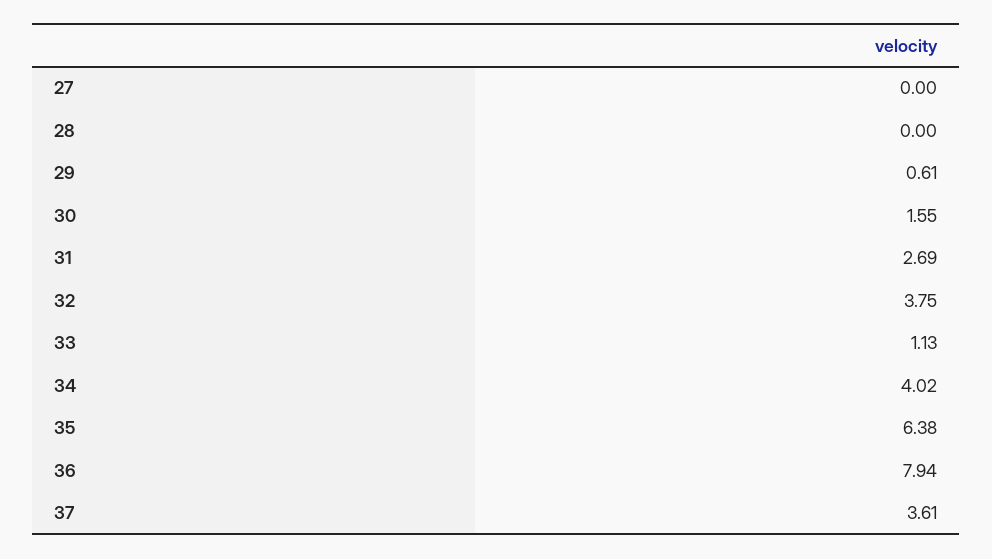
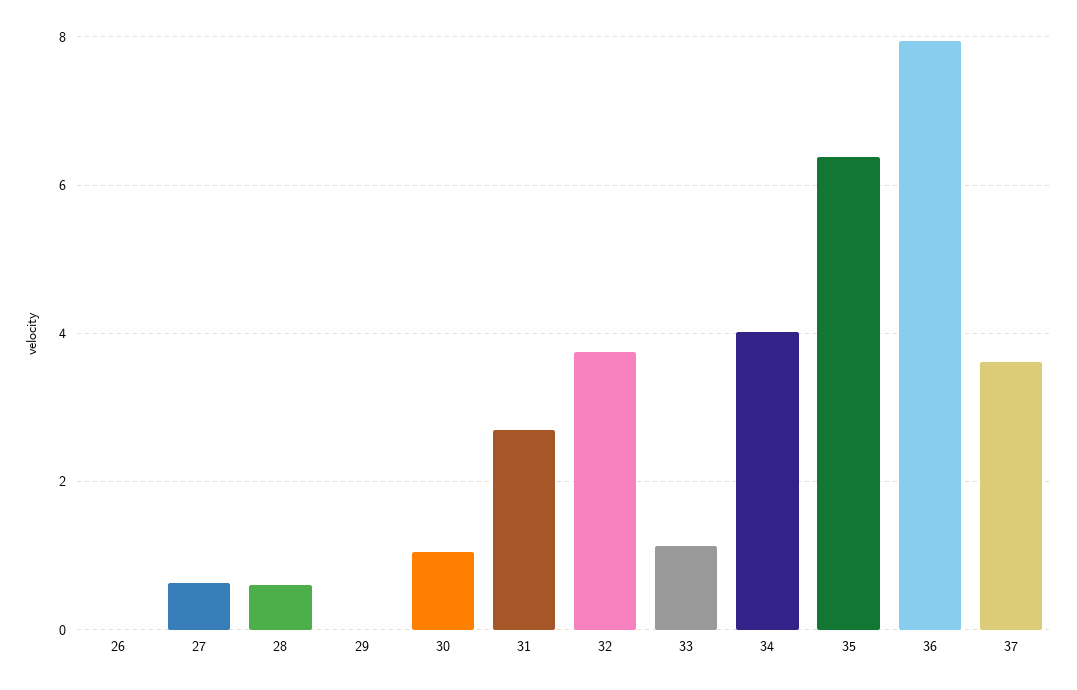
  {
-   "27": 0,
+   "27": 0.6,
-   "28": 0,
+   "28": 0.6,
-   "29": 0.61,
+   "29": 0,
-   "30": 1.55,
+   "30": 1,
    "31": 2.69,
    "32": 3.75,
    "33": 1.13,
    "34": 4.02,
    "35": 6.38,
    "36": 7.94,
-   "37": 3.61
+   "37": 3.61,
+   "26": 0
  }

